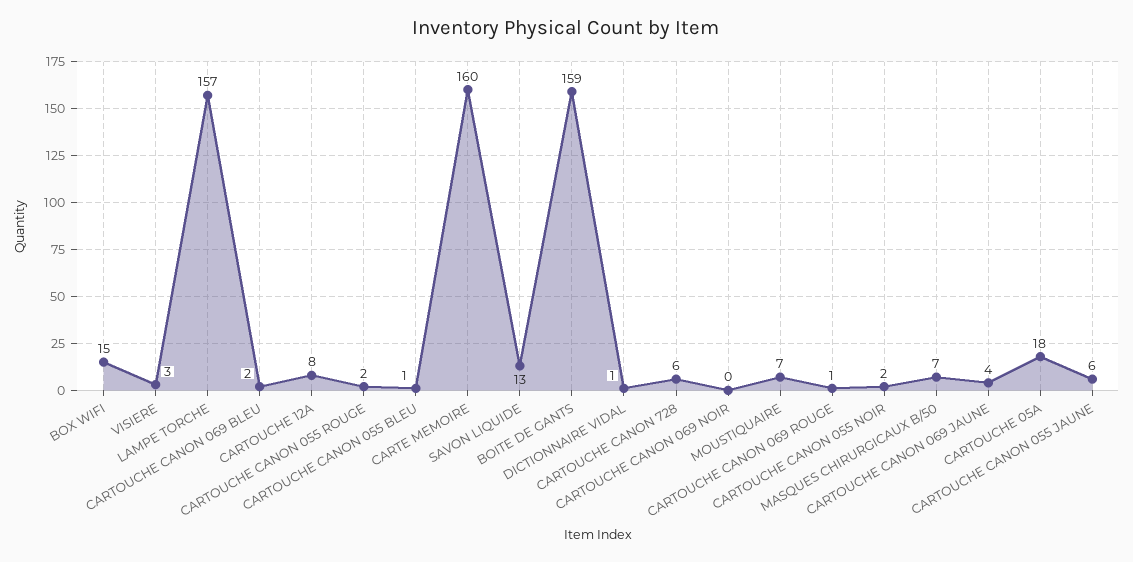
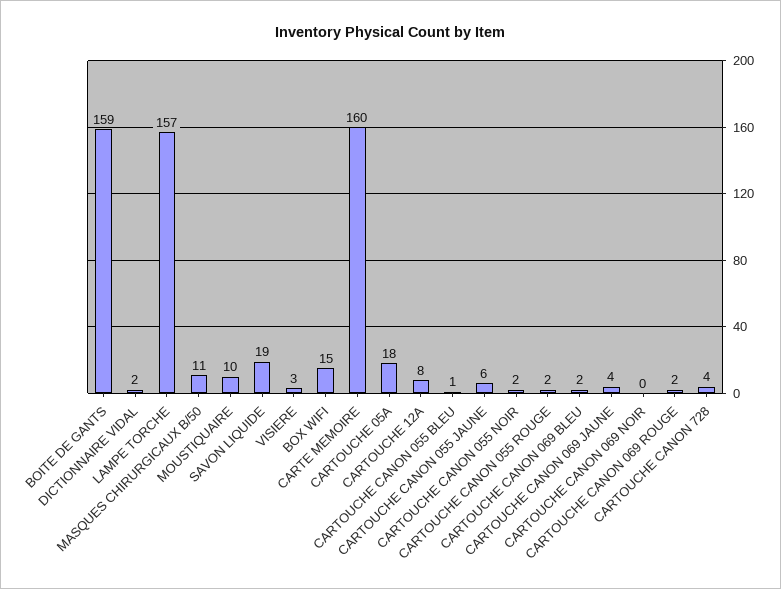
  {
    "BOX WIFI": 15,
    "VISIERE": 3,
    "LAMPE TORCHE": 157,
    "CARTOUCHE CANON 069 BLEU": 2,
    "CARTOUCHE 12A": 8,
    "CARTOUCHE CANON 055 ROUGE": 2,
    "CARTOUCHE CANON 055 BLEU": 1,
    "CARTE MEMOIRE": 160,
-   "SAVON LIQUIDE": 13,
+   "SAVON LIQUIDE": 19,
    "BOITE DE GANTS": 159,
-   "DICTIONNAIRE VIDAL": 1,
+   "DICTIONNAIRE VIDAL": 2,
-   "CARTOUCHE CANON 728": 6,
+   "CARTOUCHE CANON 728": 4,
    "CARTOUCHE CANON 069 NOIR": 0,
-   "MOUSTIQUAIRE": 7,
+   "MOUSTIQUAIRE": 10,
-   "CARTOUCHE CANON 069 ROUGE": 1,
+   "CARTOUCHE CANON 069 ROUGE": 2,
    "CARTOUCHE CANON 055 NOIR": 2,
-   "MASQUES CHIRURGICAUX B/50": 7,
+   "MASQUES CHIRURGICAUX B/50": 11,
    "CARTOUCHE CANON 069 JAUNE": 4,
    "CARTOUCHE 05A": 18,
    "CARTOUCHE CANON 055 JAUNE": 6
  }

